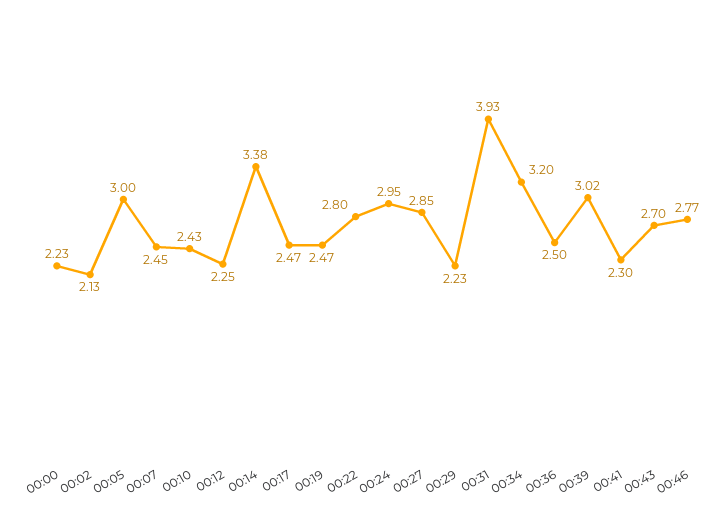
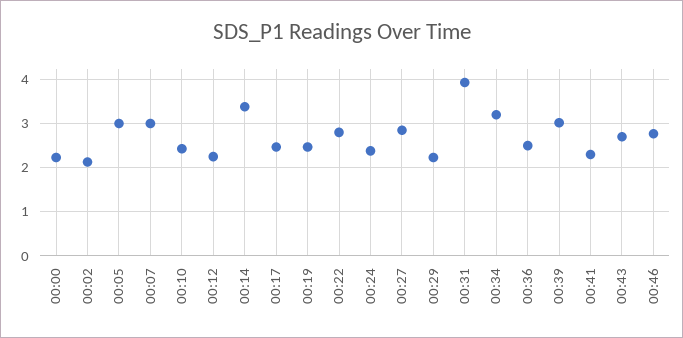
  {
    "00:00": 2.23,
    "00:02": 2.13,
    "00:05": 3,
-   "00:07": 2.45,
+   "00:07": 3,
    "00:10": 2.43,
    "00:12": 2.25,
    "00:14": 3.38,
    "00:17": 2.47,
    "00:19": 2.47,
    "00:22": 2.8,
-   "00:24": 2.95,
+   "00:24": 2.4,
    "00:27": 2.85,
    "00:29": 2.23,
    "00:31": 3.93,
    "00:34": 3.2,
    "00:36": 2.5,
    "00:39": 3.02,
    "00:41": 2.3,
    "00:43": 2.7,
    "00:46": 2.77
  }

